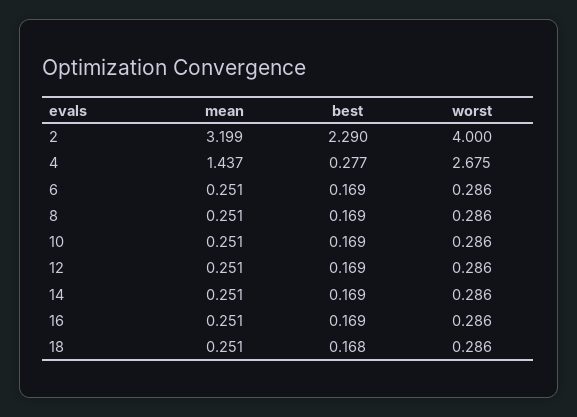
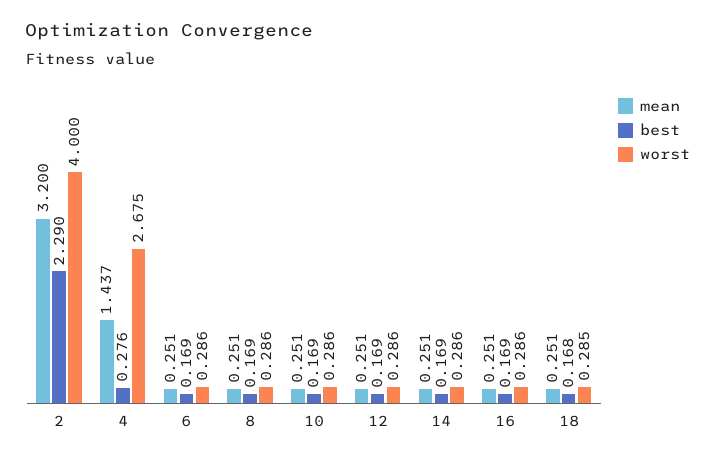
  {
    "mean": {
-     "2": 3.199,
+     "2": 3.2,
      "4": 1.437,
      "6": 0.251,
      "8": 0.251,
      "10": 0.251,
      "12": 0.251,
      "14": 0.251,
      "16": 0.251,
      "18": 0.251
    },
    "best": {
      "2": 2.29,
-     "4": 0.277,
+     "4": 0.276,
      "6": 0.169,
      "8": 0.169,
      "10": 0.169,
      "12": 0.169,
      "14": 0.169,
      "16": 0.169,
      "18": 0.168
    },
    "worst": {
      "2": 4,
      "4": 2.675,
      "6": 0.286,
      "8": 0.286,
      "10": 0.286,
      "12": 0.286,
      "14": 0.286,
      "16": 0.286,
-     "18": 0.286
+     "18": 0.285
    }
  }

